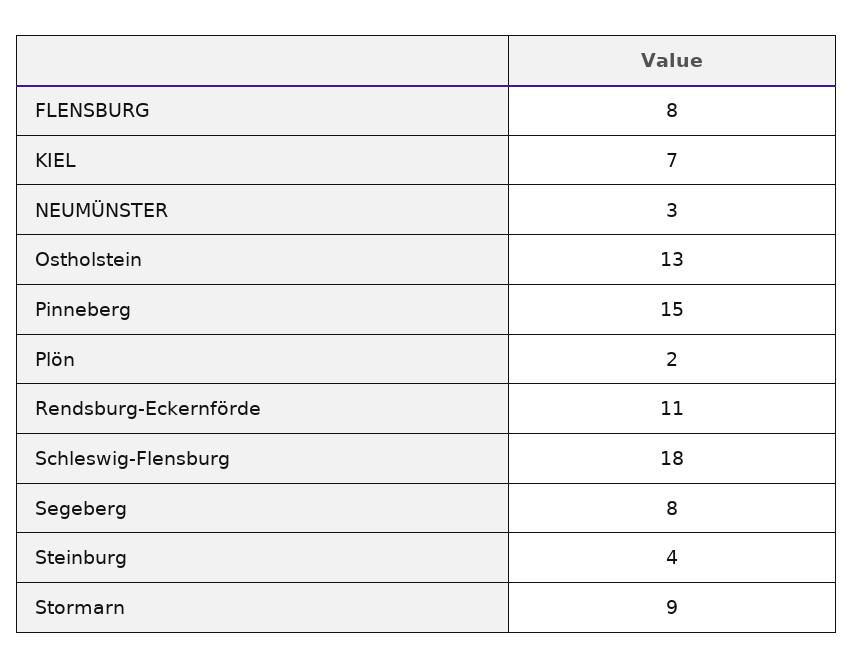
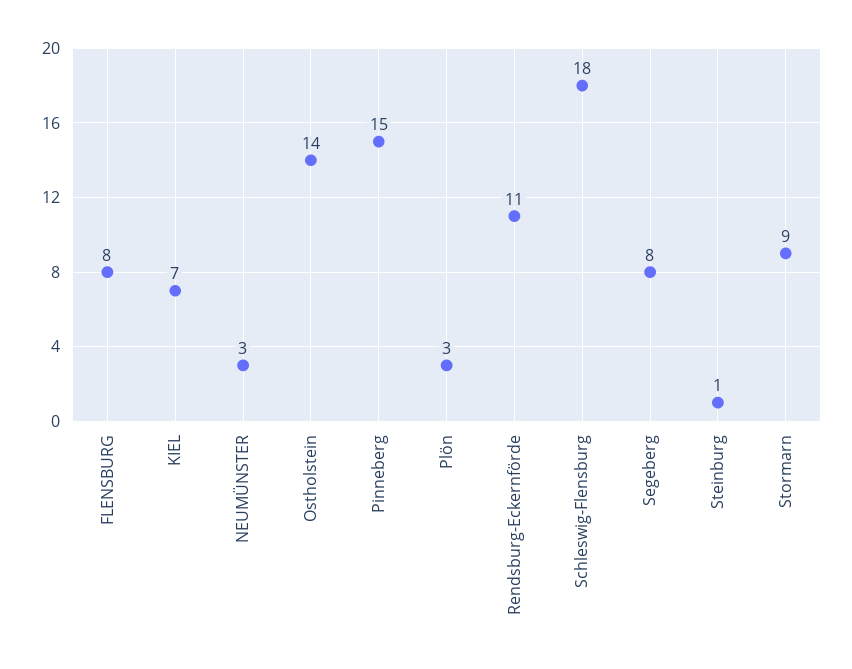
  {
    "FLENSBURG": 8,
    "KIEL": 7,
    "NEUMÜNSTER": 3,
-   "Ostholstein": 13,
+   "Ostholstein": 14,
    "Pinneberg": 15,
-   "Plön": 2,
+   "Plön": 3,
    "Rendsburg-Eckernförde": 11,
    "Schleswig-Flensburg": 18,
    "Segeberg": 8,
-   "Steinburg": 4,
+   "Steinburg": 1,
    "Stormarn": 9
  }

